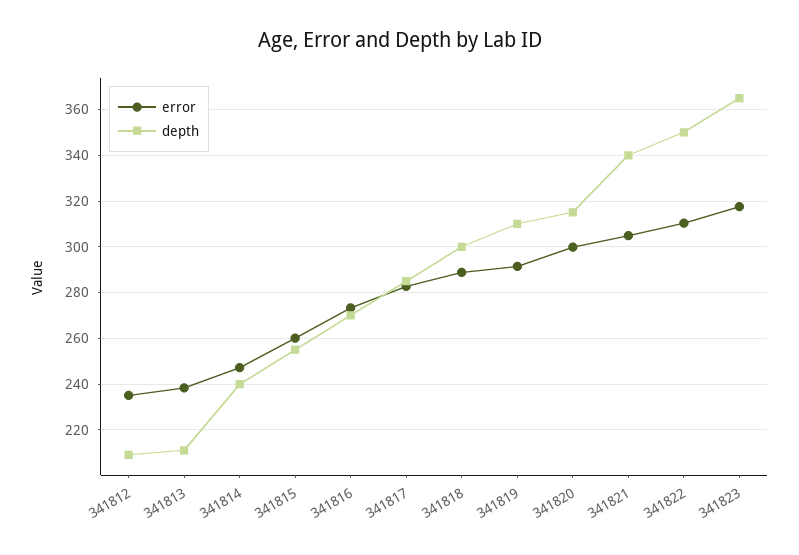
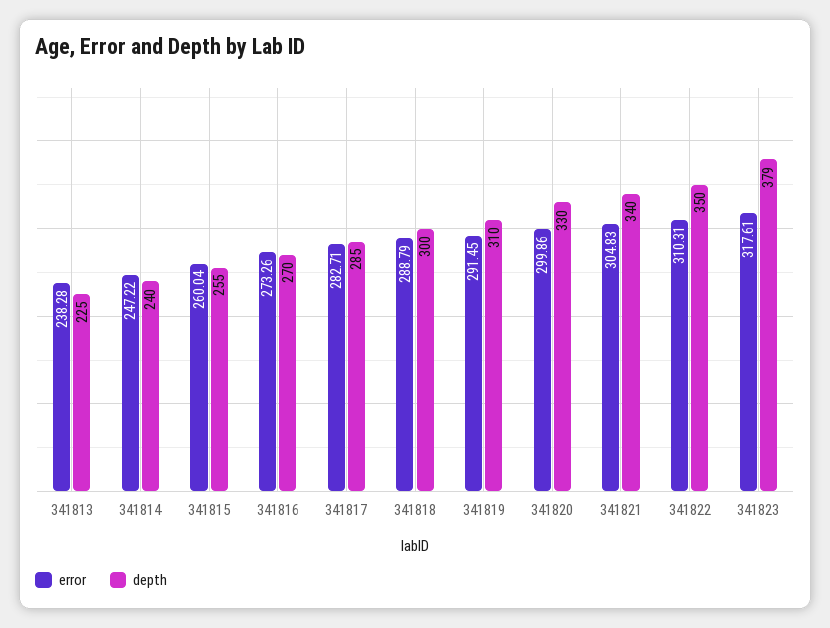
  {
    "error": {
-     "341812": 235,
      "341813": 238.28,
      "341814": 247.22,
      "341815": 260.04,
      "341816": 273.26,
      "341817": 282.71,
      "341818": 288.79,
      "341819": 291.45,
      "341820": 299.86,
      "341821": 304.83,
      "341822": 310.31,
      "341823": 317.61
    },
    "depth": {
-     "341812": 210,
-     "341813": 210,
+     "341813": 225,
      "341814": 240,
      "341815": 255,
      "341816": 270,
      "341817": 285,
      "341818": 300,
      "341819": 310,
-     "341820": 315,
+     "341820": 330,
      "341821": 340,
      "341822": 350,
-     "341823": 365
+     "341823": 379
    }
  }

